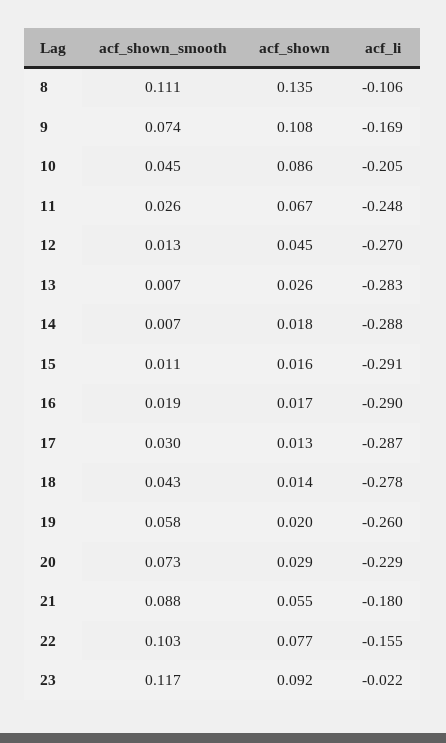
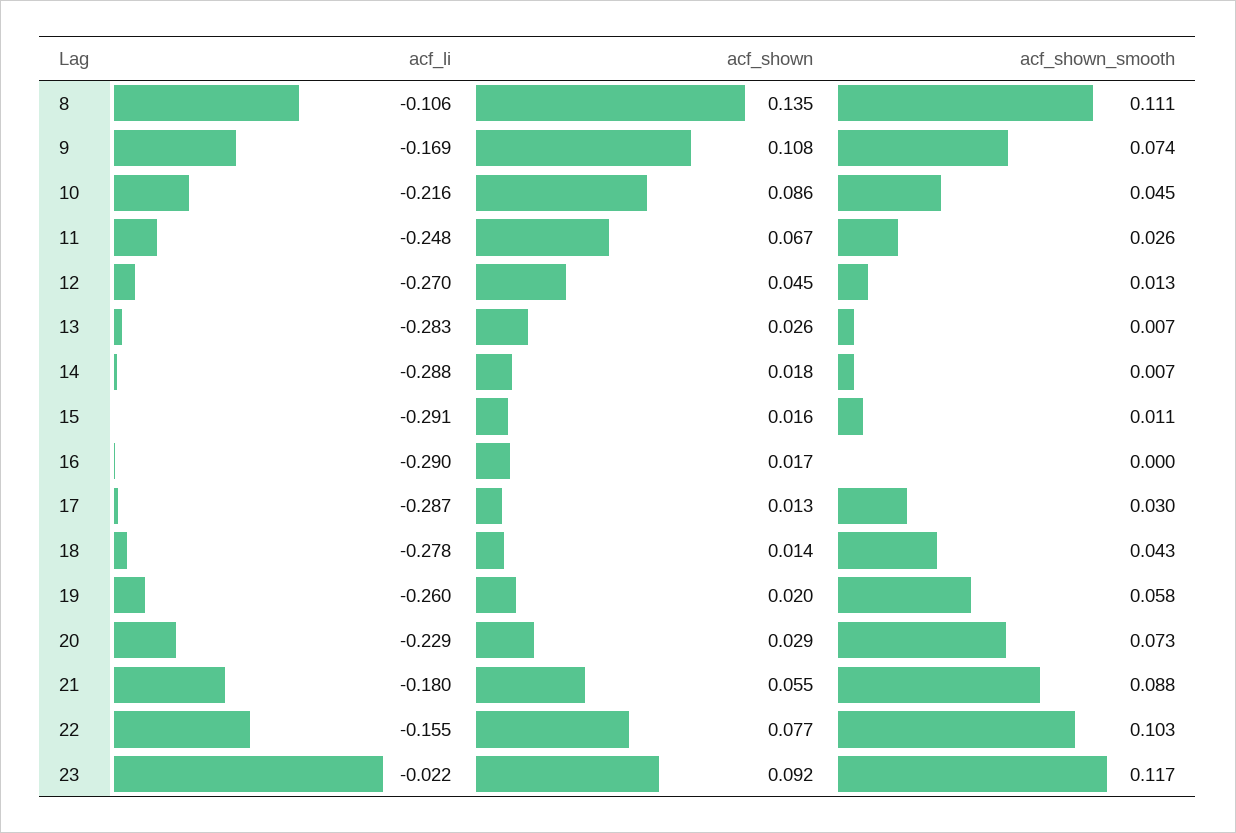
  {
    "acf_shown_smooth": {
      "8": 0.111,
      "9": 0.074,
      "10": 0.045,
      "11": 0.026,
      "12": 0.013,
      "13": 0.007,
      "14": 0.007,
      "15": 0.011,
-     "16": 0.019,
+     "16": 0,
      "17": 0.03,
      "18": 0.043,
      "19": 0.058,
      "20": 0.073,
      "21": 0.088,
      "22": 0.103,
      "23": 0.117
    },
    "acf_shown": {
      "8": 0.135,
      "9": 0.108,
      "10": 0.086,
      "11": 0.067,
      "12": 0.045,
      "13": 0.026,
      "14": 0.018,
      "15": 0.016,
      "16": 0.017,
      "17": 0.013,
      "18": 0.014,
      "19": 0.02,
      "20": 0.029,
      "21": 0.055,
      "22": 0.077,
      "23": 0.092
    },
    "acf_li": {
      "8": -0.106,
      "9": -0.169,
-     "10": -0.205,
+     "10": -0.216,
      "11": -0.248,
      "12": -0.27,
      "13": -0.283,
      "14": -0.288,
      "15": -0.291,
      "16": -0.29,
      "17": -0.287,
      "18": -0.278,
      "19": -0.26,
      "20": -0.229,
      "21": -0.18,
      "22": -0.155,
      "23": -0.022
    }
  }

